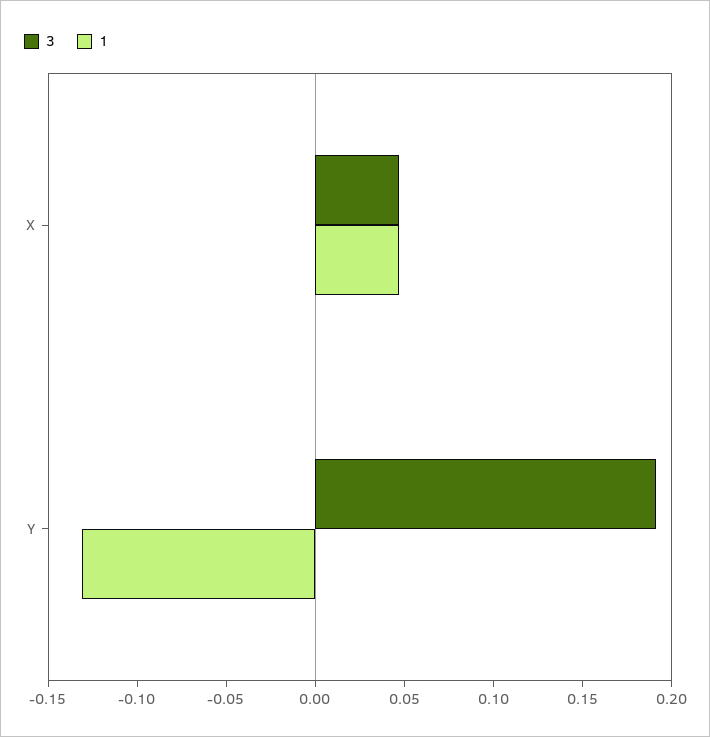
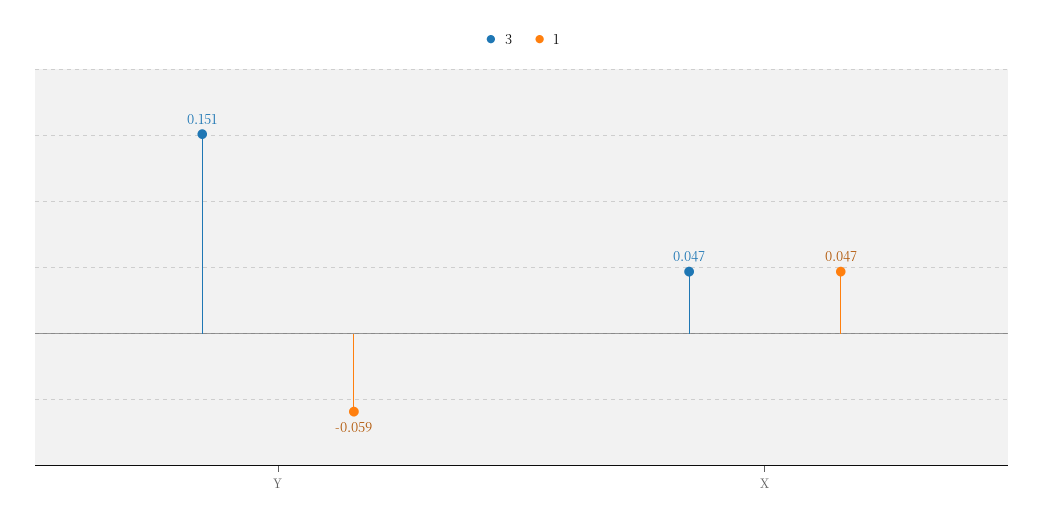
  {
    "3": {
      "X": 0.047,
-     "Y": 0.19
+     "Y": 0.151
    },
    "1": {
      "X": 0.047,
-     "Y": -0.13
+     "Y": -0.059
    }
  }

